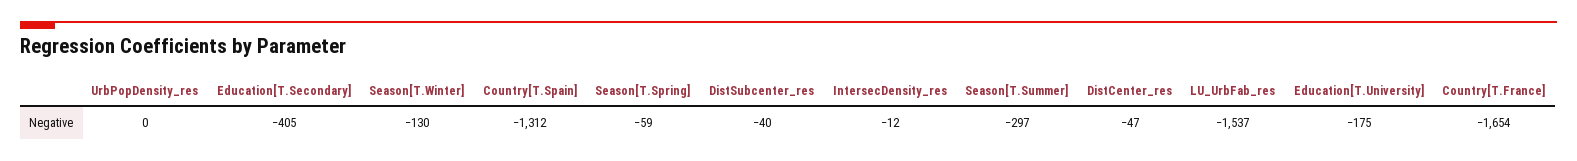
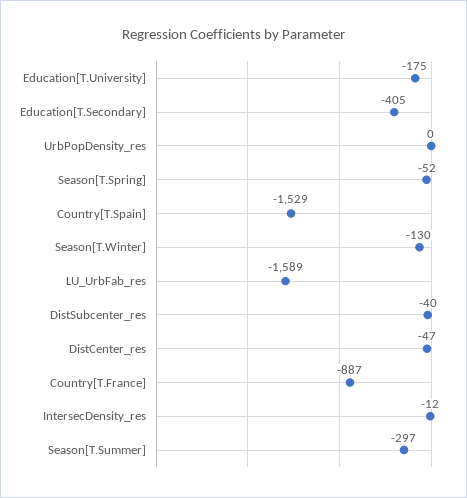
  {
    "UrbPopDensity_res": 0,
    "Education[T.Secondary]": -405,
    "Season[T.Winter]": -130,
-   "Country[T.Spain]": -1312,
+   "Country[T.Spain]": -1529,
-   "Season[T.Spring]": -59,
+   "Season[T.Spring]": -52,
    "DistSubcenter_res": -40,
    "IntersecDensity_res": -12,
    "Season[T.Summer]": -297,
    "DistCenter_res": -47,
-   "LU_UrbFab_res": -1537,
+   "LU_UrbFab_res": -1589,
    "Education[T.University]": -175,
-   "Country[T.France]": -1654
+   "Country[T.France]": -887
  }

